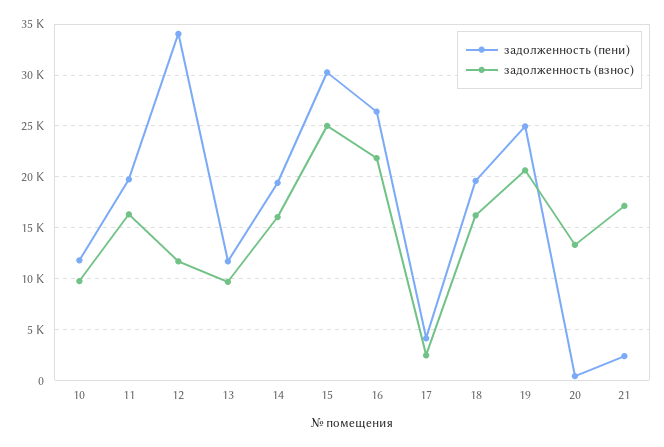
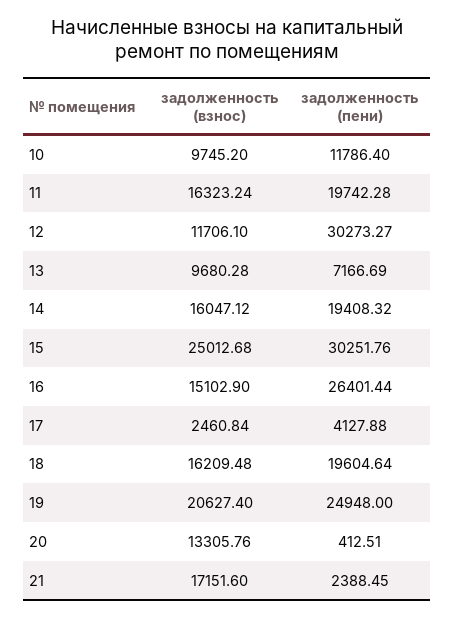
  {
    "задолженность (пени)": {
      "10": 11786.4,
      "11": 19742.28,
-     "12": 34000,
+     "12": 30273.27,
-     "13": 12000,
+     "13": 7166.69,
      "14": 19408.32,
      "15": 30251.76,
      "16": 26401.44,
      "17": 4127.88,
      "18": 19604.64,
      "19": 24948,
      "20": 412.51,
      "21": 2388.45
    },
    "задолженность (взнос)": {
      "10": 9745.2,
      "11": 16323.24,
      "12": 11706.1,
      "13": 9680.28,
      "14": 16047.12,
      "15": 25012.68,
-     "16": 22000,
+     "16": 15102.9,
      "17": 2460.84,
      "18": 16209.48,
      "19": 20627.4,
      "20": 13305.76,
      "21": 17151.6
    }
  }

